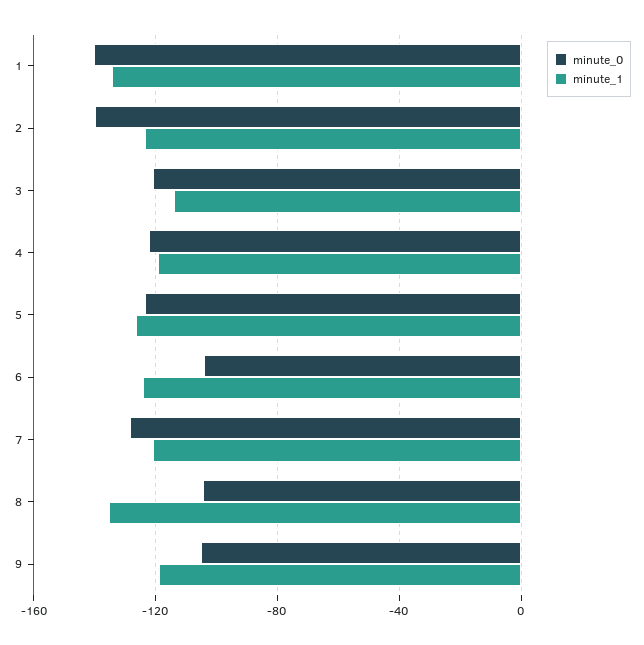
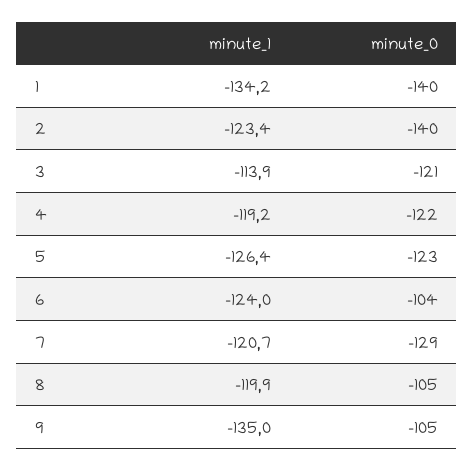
  {
    "minute_0": {
      "1": -140,
      "2": -140,
      "3": -121,
      "4": -122,
      "5": -123,
      "6": -104,
      "7": -129,
      "8": -105,
      "9": -105
    },
    "minute_1": {
      "1": -134.2,
      "2": -123.4,
      "3": -113.9,
      "4": -119.2,
      "5": -126.4,
      "6": -124,
      "7": -120.7,
-     "8": -135,
+     "8": -119.9,
-     "9": -120
+     "9": -135
    }
  }

